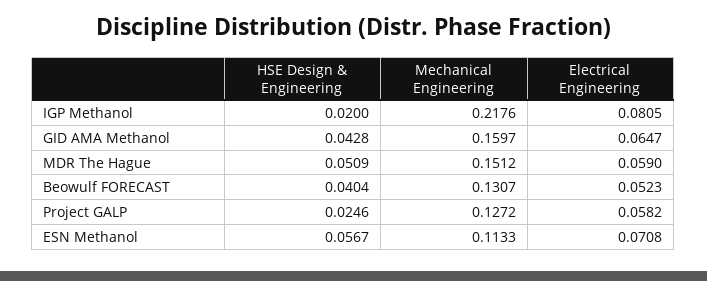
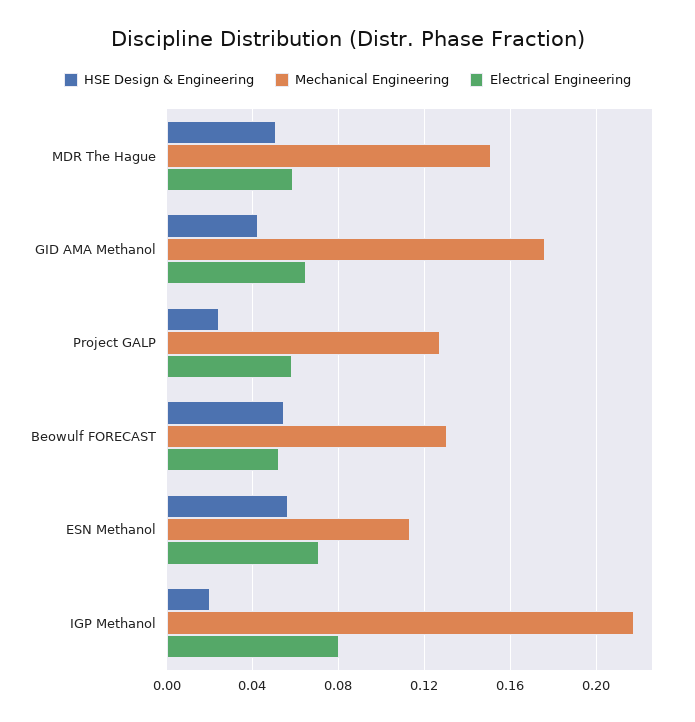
  {
    "HSE Design & Engineering": {
      "IGP Methanol": 0.02,
      "GID AMA Methanol": 0.0428,
      "MDR The Hague": 0.0509,
-     "Beowulf FORECAST": 0.0404,
+     "Beowulf FORECAST": 0.055,
      "Project GALP": 0.0246,
      "ESN Methanol": 0.0567
    },
    "Mechanical Engineering": {
      "IGP Methanol": 0.2176,
-     "GID AMA Methanol": 0.1597,
+     "GID AMA Methanol": 0.175,
      "MDR The Hague": 0.1512,
      "Beowulf FORECAST": 0.1307,
      "Project GALP": 0.1272,
      "ESN Methanol": 0.1133
    },
    "Electrical Engineering": {
      "IGP Methanol": 0.0805,
      "GID AMA Methanol": 0.0647,
      "MDR The Hague": 0.059,
      "Beowulf FORECAST": 0.0523,
      "Project GALP": 0.0582,
      "ESN Methanol": 0.0708
    }
  }

